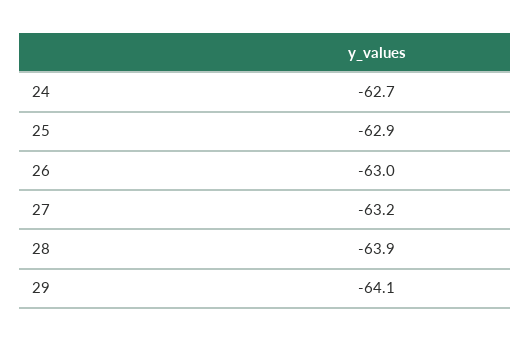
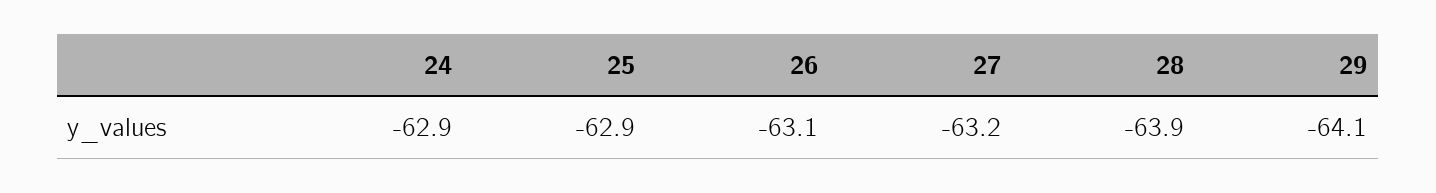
  {
-   "24": -62.7,
+   "24": -62.9,
    "25": -62.9,
-   "26": -63,
+   "26": -63.1,
    "27": -63.2,
    "28": -63.9,
    "29": -64.1
  }

